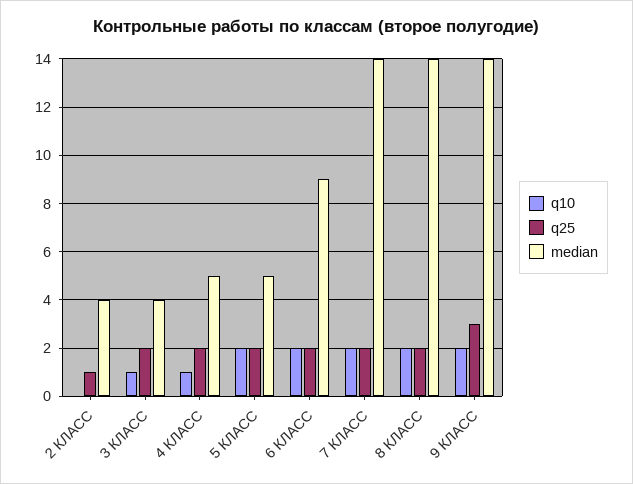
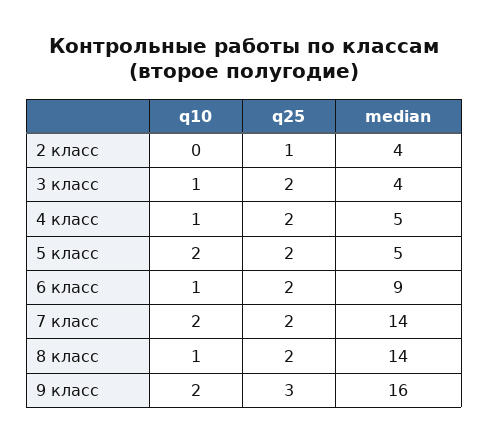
  {
    "q10": {
      "2 КЛАСС": 0,
      "3 КЛАСС": 1,
      "4 КЛАСС": 1,
      "5 КЛАСС": 2,
-     "6 КЛАСС": 2,
+     "6 КЛАСС": 1,
      "7 КЛАСС": 2,
-     "8 КЛАСС": 2,
+     "8 КЛАСС": 1,
      "9 КЛАСС": 2
    },
    "q25": {
      "2 КЛАСС": 1,
      "3 КЛАСС": 2,
      "4 КЛАСС": 2,
      "5 КЛАСС": 2,
      "6 КЛАСС": 2,
      "7 КЛАСС": 2,
      "8 КЛАСС": 2,
      "9 КЛАСС": 3
    },
    "median": {
      "2 КЛАСС": 4,
      "3 КЛАСС": 4,
      "4 КЛАСС": 5,
      "5 КЛАСС": 5,
      "6 КЛАСС": 9,
      "7 КЛАСС": 14,
      "8 КЛАСС": 14,
-     "9 КЛАСС": 14
+     "9 КЛАСС": 16
    }
  }

